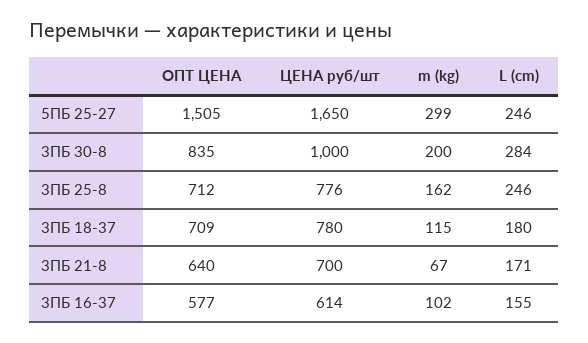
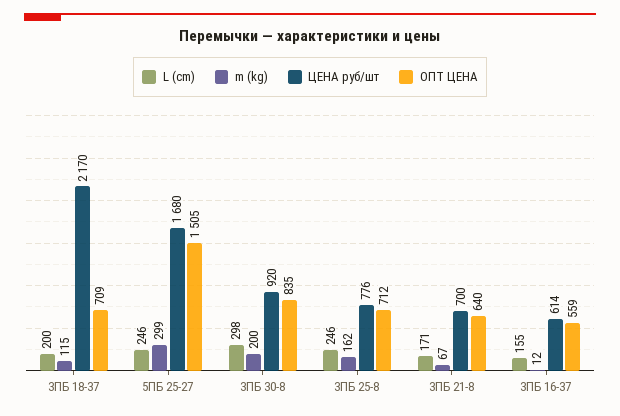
  {
    "ОПТ ЦЕНА": {
      "5ПБ 25-27": 1505,
      "3ПБ 30-8": 835,
      "3ПБ 25-8": 712,
      "3ПБ 18-37": 709,
      "3ПБ 21-8": 640,
-     "3ПБ 16-37": 577
+     "3ПБ 16-37": 559
    },
    "ЦЕНА руб/шт": {
-     "5ПБ 25-27": 1650,
+     "5ПБ 25-27": 1680,
-     "3ПБ 30-8": 1000,
+     "3ПБ 30-8": 920,
      "3ПБ 25-8": 776,
-     "3ПБ 18-37": 780,
+     "3ПБ 18-37": 2170,
      "3ПБ 21-8": 700,
      "3ПБ 16-37": 614
    },
    "m (kg)": {
      "5ПБ 25-27": 299,
      "3ПБ 30-8": 200,
      "3ПБ 25-8": 162,
      "3ПБ 18-37": 115,
      "3ПБ 21-8": 67,
-     "3ПБ 16-37": 102
+     "3ПБ 16-37": 12
    },
    "L (cm)": {
      "5ПБ 25-27": 246,
-     "3ПБ 30-8": 284,
+     "3ПБ 30-8": 298,
      "3ПБ 25-8": 246,
-     "3ПБ 18-37": 180,
+     "3ПБ 18-37": 200,
      "3ПБ 21-8": 171,
      "3ПБ 16-37": 155
    }
  }

